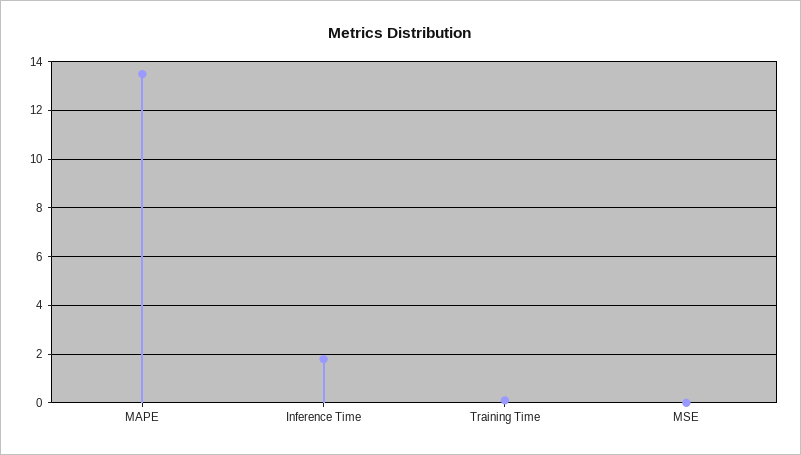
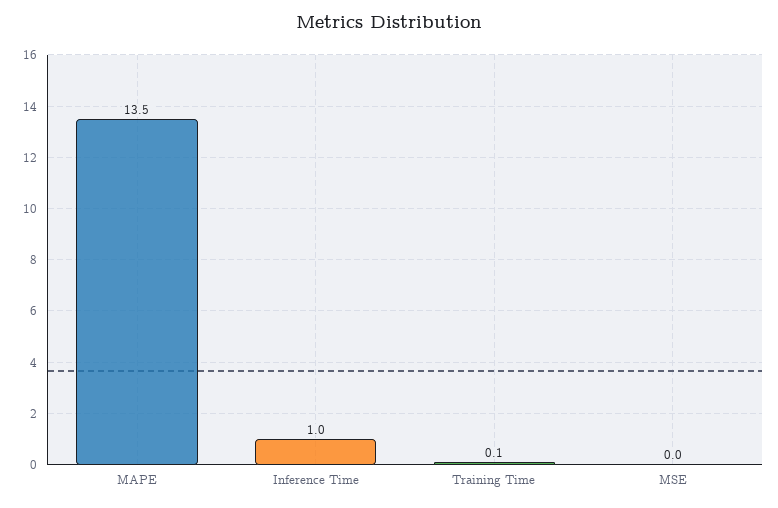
  {
    "MAPE": 13.5,
-   "Inference Time": 1.75,
+   "Inference Time": 1,
    "Training Time": 0.1,
    "MSE": 0
  }

